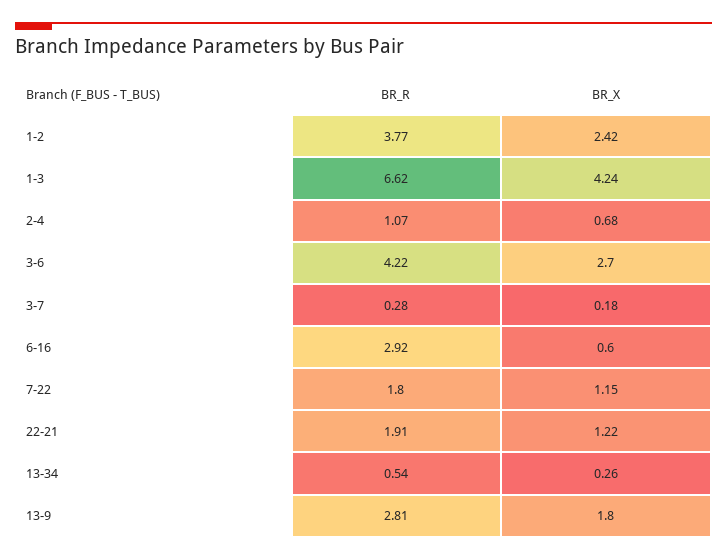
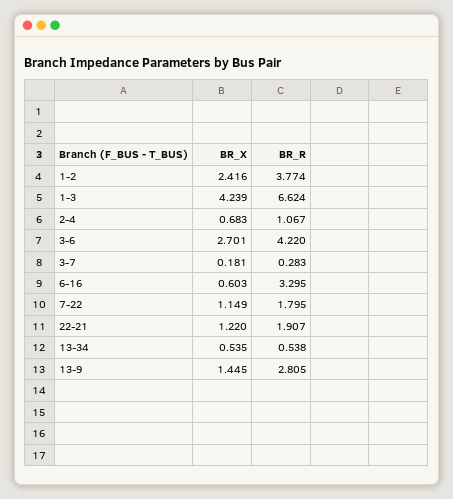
  {
    "BR_R": {
      "1-2": 3.774,
      "1-3": 6.624,
      "2-4": 1.067,
      "3-6": 4.22,
      "3-7": 0.283,
-     "6-16": 2.92,
+     "6-16": 3.295,
      "7-22": 1.795,
      "22-21": 1.907,
      "13-34": 0.538,
      "13-9": 2.805
    },
    "BR_X": {
      "1-2": 2.416,
      "1-3": 4.239,
      "2-4": 0.683,
      "3-6": 2.701,
      "3-7": 0.181,
      "6-16": 0.603,
      "7-22": 1.149,
      "22-21": 1.22,
-     "13-34": 0.26,
+     "13-34": 0.535,
-     "13-9": 1.8
+     "13-9": 1.445
    }
  }

